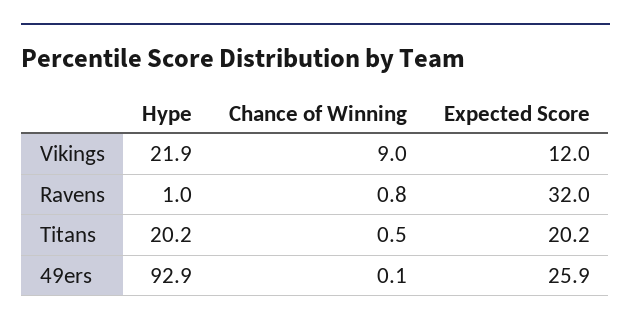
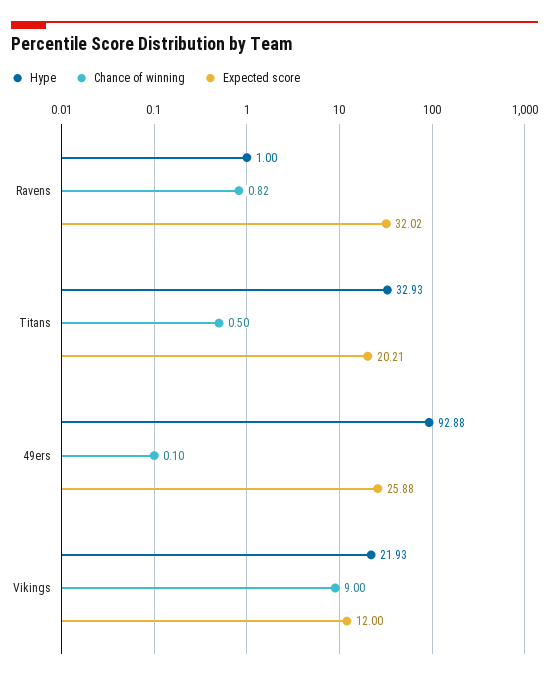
  {
    "Hype": {
      "Vikings": 21.93,
      "Ravens": 1,
-     "Titans": 20.2,
+     "Titans": 32.93,
      "49ers": 92.88
    },
    "Chance of Winning": {
      "Vikings": 9,
      "Ravens": 0.82,
      "Titans": 0.5,
      "49ers": 0.1
    },
    "Expected Score": {
      "Vikings": 12,
      "Ravens": 32.02,
      "Titans": 20.21,
      "49ers": 25.88
    }
  }

